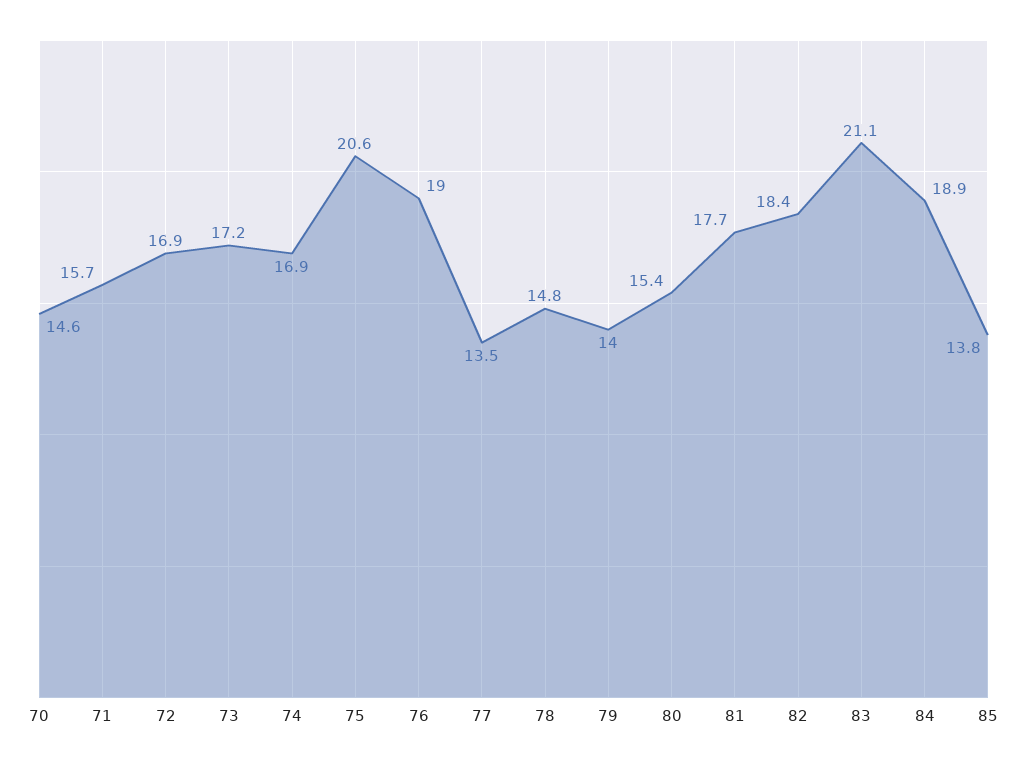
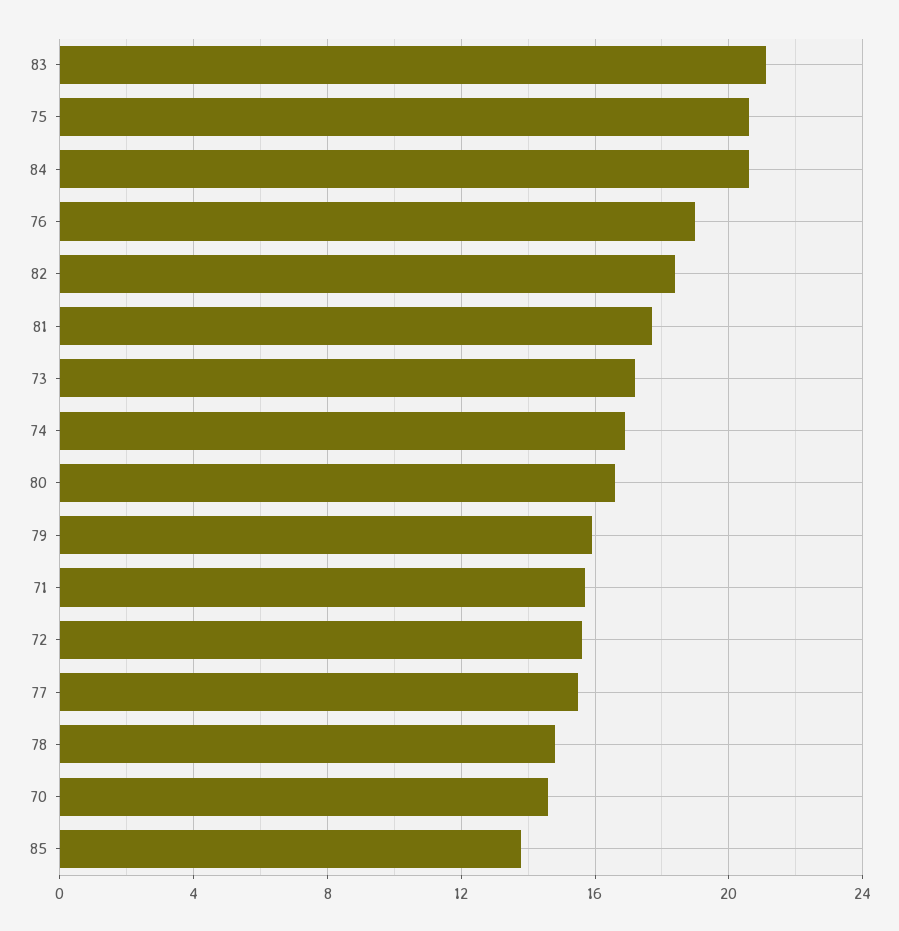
  {
    "70": 14.6,
    "71": 15.7,
-   "72": 16.9,
+   "72": 15.5,
    "73": 17.2,
    "74": 16.9,
    "75": 20.6,
    "76": 19,
-   "77": 13.5,
+   "77": 15.5,
    "78": 14.8,
-   "79": 14,
+   "79": 16,
-   "80": 15.4,
+   "80": 16.5,
    "81": 17.7,
    "82": 18.4,
    "83": 21.1,
-   "84": 18.9,
+   "84": 20.5,
    "85": 13.8
  }

